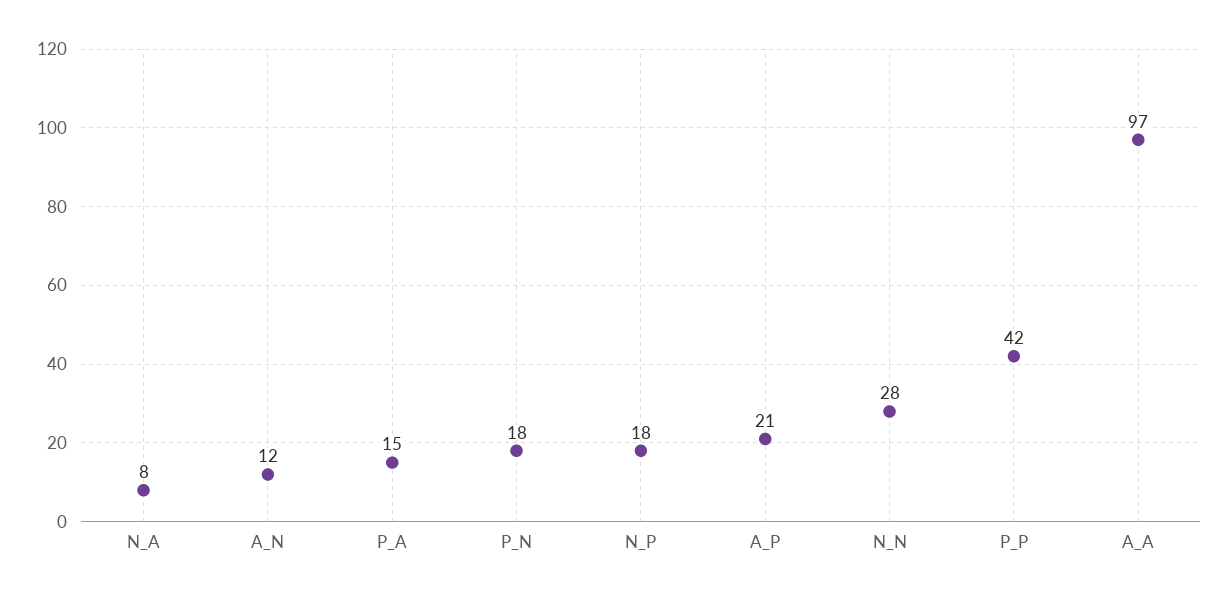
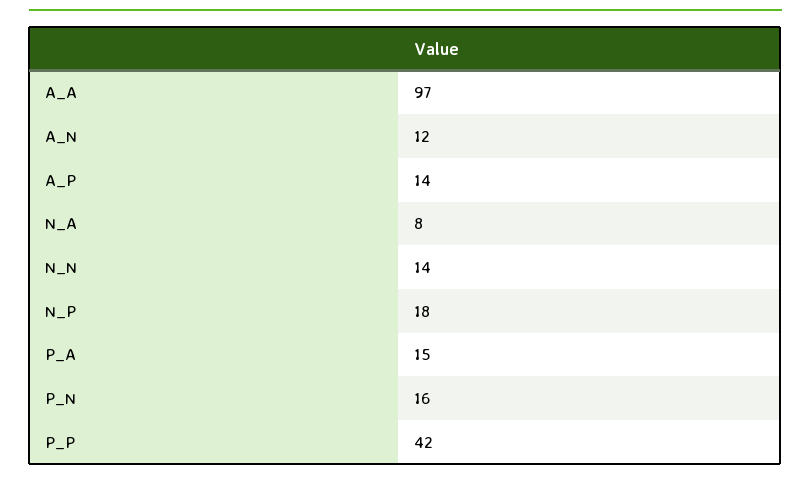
  {
    "N_A": 8,
    "A_N": 12,
    "P_A": 15,
-   "P_N": 18,
+   "P_N": 16,
    "N_P": 18,
-   "A_P": 21,
+   "A_P": 14,
-   "N_N": 28,
+   "N_N": 14,
    "P_P": 42,
    "A_A": 97
  }

